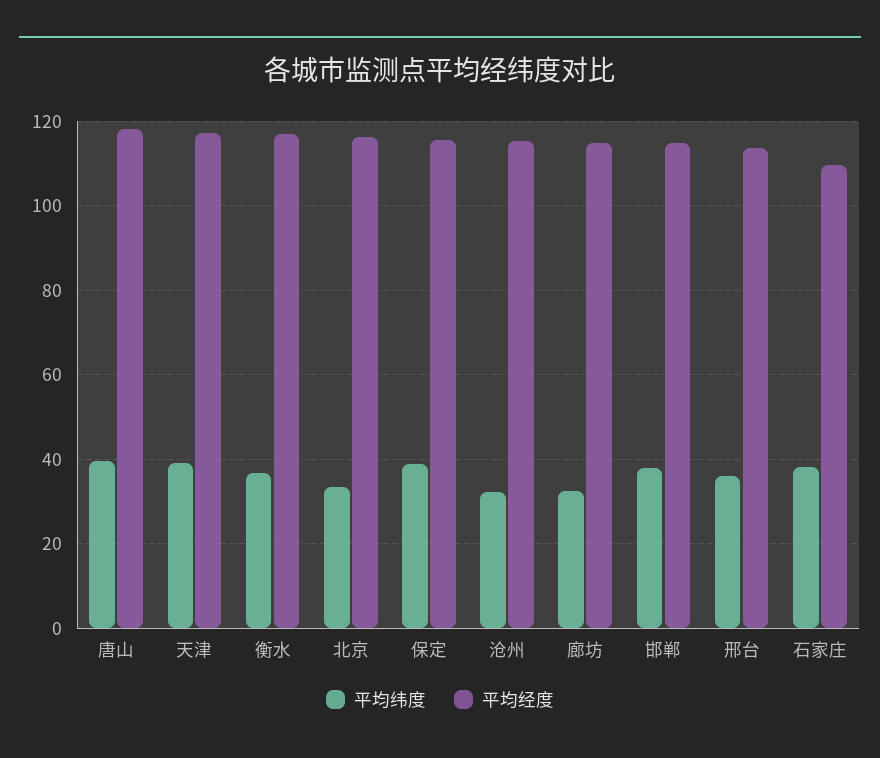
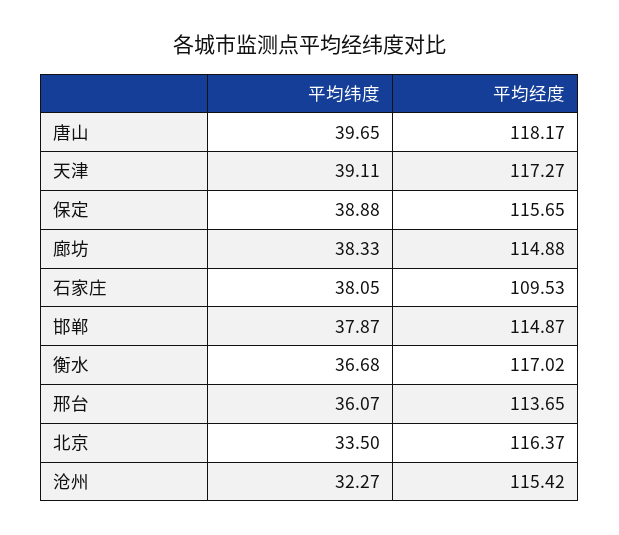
  {
    "平均纬度": {
      "唐山": 39.65,
      "天津": 39.11,
      "衡水": 36.68,
      "北京": 33.5,
      "保定": 38.88,
      "沧州": 32.27,
-     "廊坊": 32,
+     "廊坊": 38.33,
      "邯郸": 37.87,
      "邢台": 36.07,
      "石家庄": 38.05
    },
    "平均经度": {
      "唐山": 118.17,
      "天津": 117.27,
      "衡水": 117.02,
      "北京": 116.37,
      "保定": 115.65,
      "沧州": 115.42,
      "廊坊": 114.88,
      "邯郸": 114.87,
      "邢台": 113.65,
      "石家庄": 109.53
    }
  }

